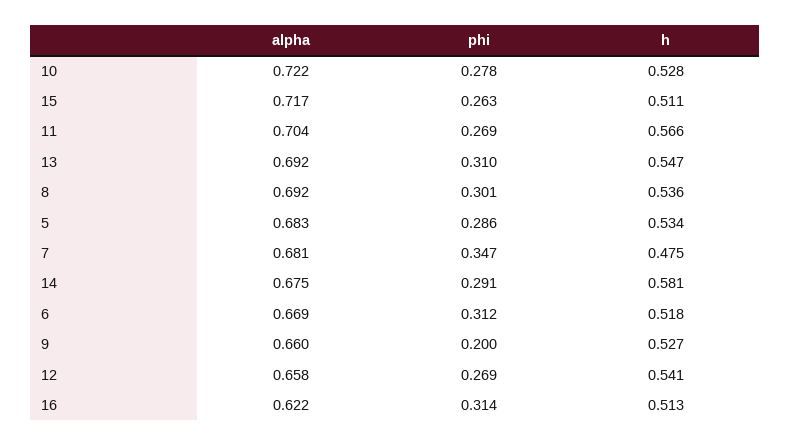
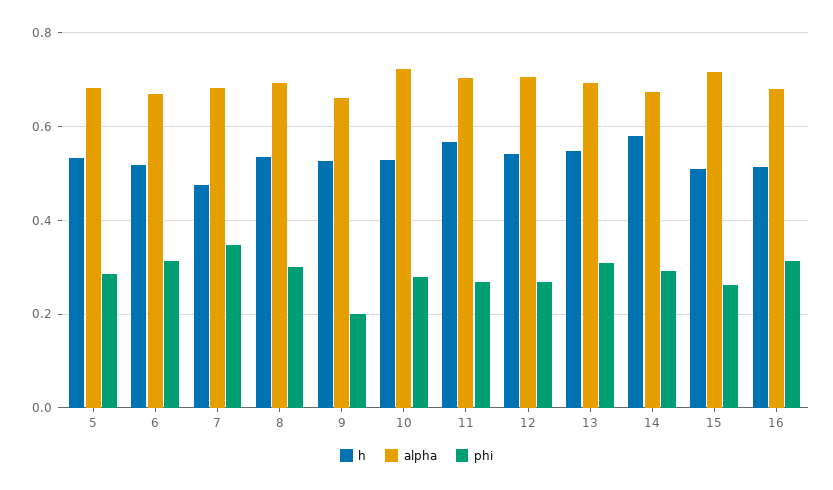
  {
    "alpha": {
      "10": 0.722,
      "15": 0.717,
      "11": 0.704,
      "13": 0.692,
      "8": 0.692,
      "5": 0.683,
      "7": 0.681,
      "14": 0.675,
      "6": 0.669,
      "9": 0.66,
-     "12": 0.658,
+     "12": 0.7,
-     "16": 0.622
+     "16": 0.68
    },
    "phi": {
      "10": 0.278,
      "15": 0.263,
      "11": 0.269,
      "13": 0.31,
      "8": 0.301,
      "5": 0.286,
      "7": 0.347,
      "14": 0.291,
      "6": 0.312,
      "9": 0.2,
      "12": 0.269,
      "16": 0.314
    },
    "h": {
      "10": 0.528,
      "15": 0.511,
      "11": 0.566,
      "13": 0.547,
      "8": 0.536,
      "5": 0.534,
      "7": 0.475,
      "14": 0.581,
      "6": 0.518,
      "9": 0.527,
      "12": 0.541,
      "16": 0.513
    }
  }

